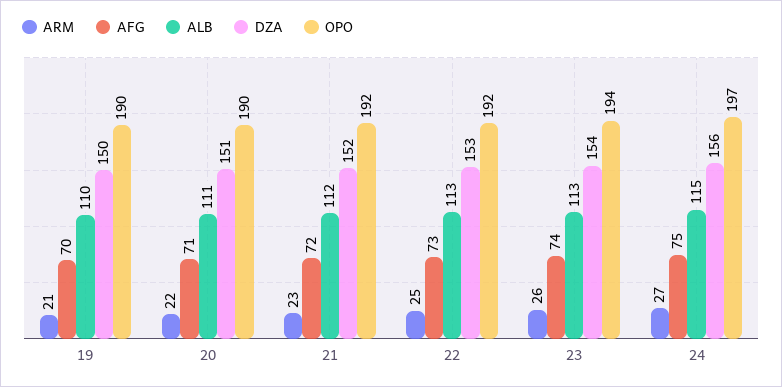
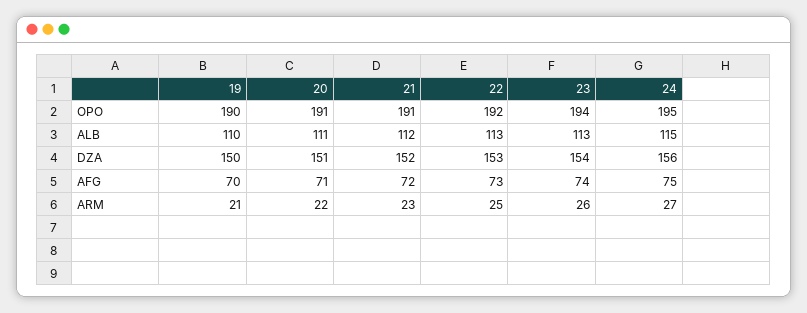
  {
    "ARM": {
      "19": 21,
      "20": 22,
      "21": 23,
      "22": 25,
      "23": 26,
      "24": 27
    },
    "AFG": {
      "19": 70,
      "20": 71,
      "21": 72,
      "22": 73,
      "23": 74,
      "24": 75
    },
    "ALB": {
      "19": 110,
      "20": 111,
      "21": 112,
      "22": 113,
      "23": 113,
      "24": 115
    },
    "DZA": {
      "19": 150,
      "20": 151,
      "21": 152,
      "22": 153,
      "23": 154,
      "24": 156
    },
    "OPO": {
      "19": 190,
-     "20": 190,
+     "20": 191,
-     "21": 192,
+     "21": 191,
      "22": 192,
      "23": 194,
-     "24": 197
+     "24": 195
    }
  }

